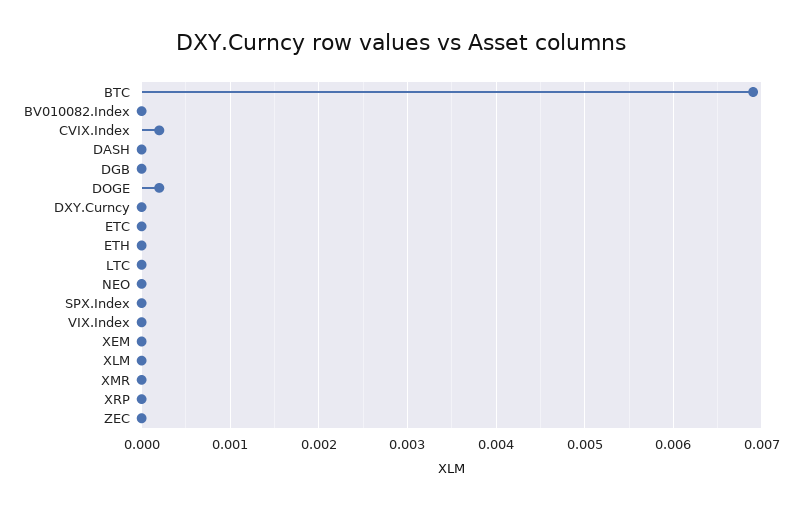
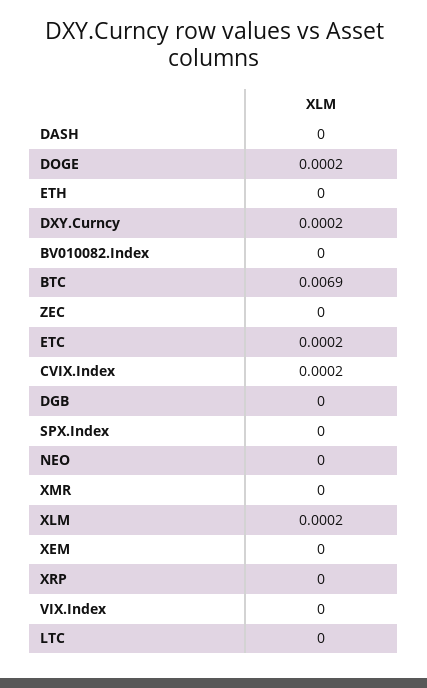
  {
    "BTC": 0.0069,
    "BV010082.Index": 0,
    "CVIX.Index": 0.0002,
    "DASH": 0,
    "DGB": 0,
    "DOGE": 0.0002,
-   "DXY.Curncy": 0,
+   "DXY.Curncy": 0.0002,
-   "ETC": 0,
+   "ETC": 0.0002,
    "ETH": 0,
    "LTC": 0,
    "NEO": 0,
    "SPX.Index": 0,
    "VIX.Index": 0,
    "XEM": 0,
-   "XLM": 0,
+   "XLM": 0.0002,
    "XMR": 0,
    "XRP": 0,
    "ZEC": 0
  }

